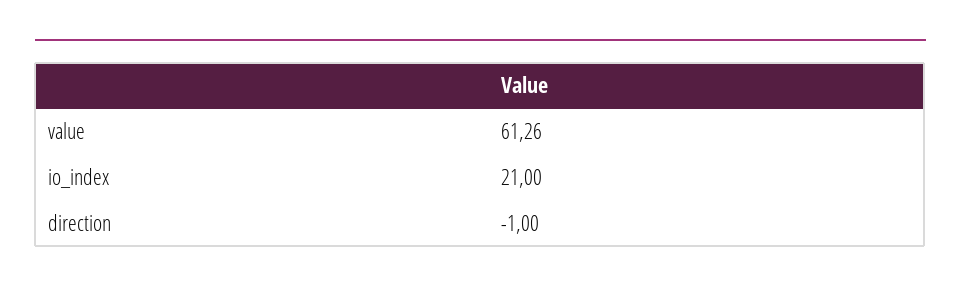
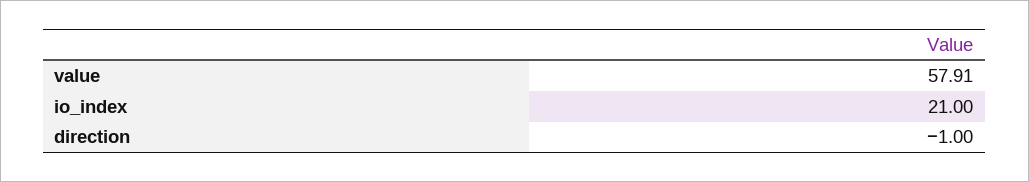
  {
-   "value": 61.26,
+   "value": 57.91,
    "io_index": 21,
    "direction": -1
  }

